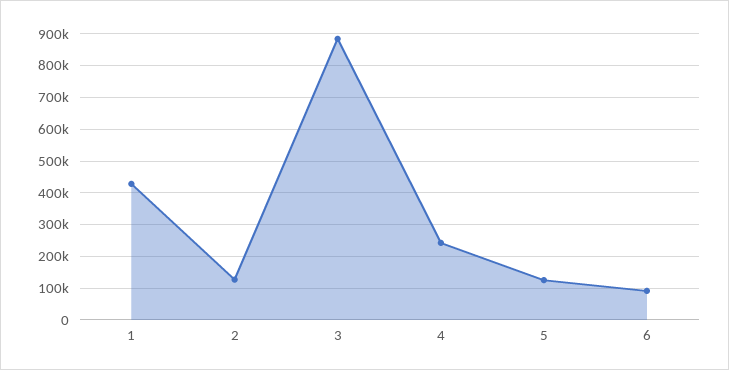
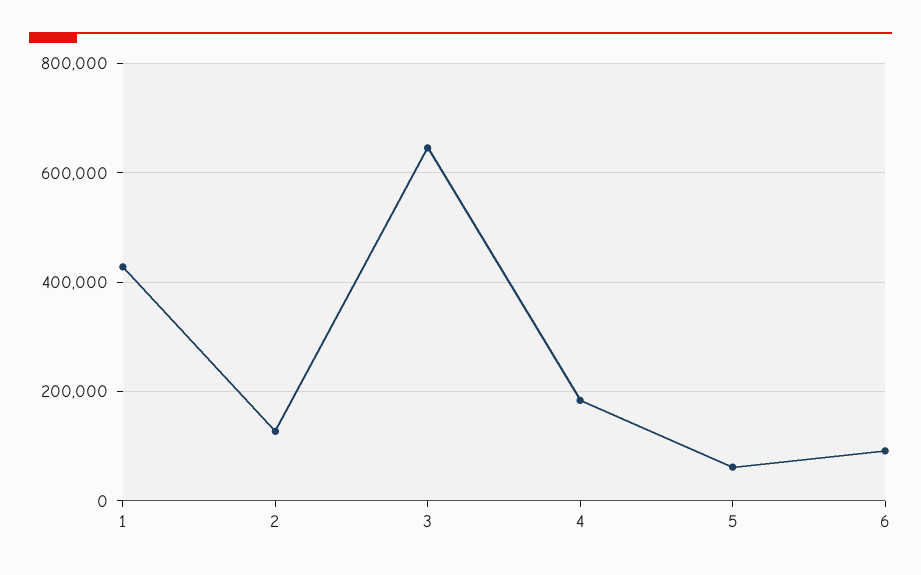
  {
    "1": 420000,
    "2": 120000,
-   "3": 880000,
+   "3": 640000,
-   "4": 240000,
+   "4": 180000,
-   "5": 120000,
+   "5": 60000,
    "6": 100000
  }

